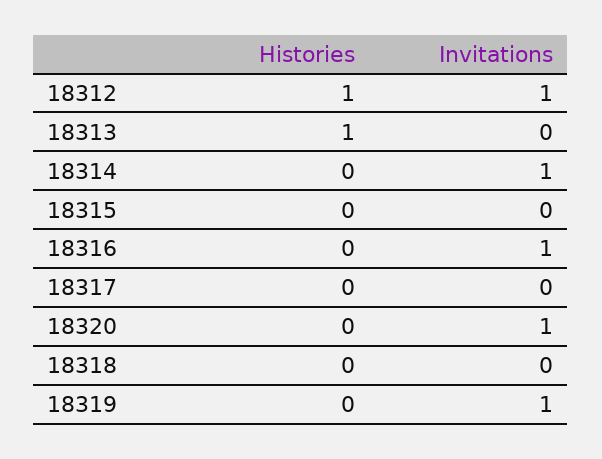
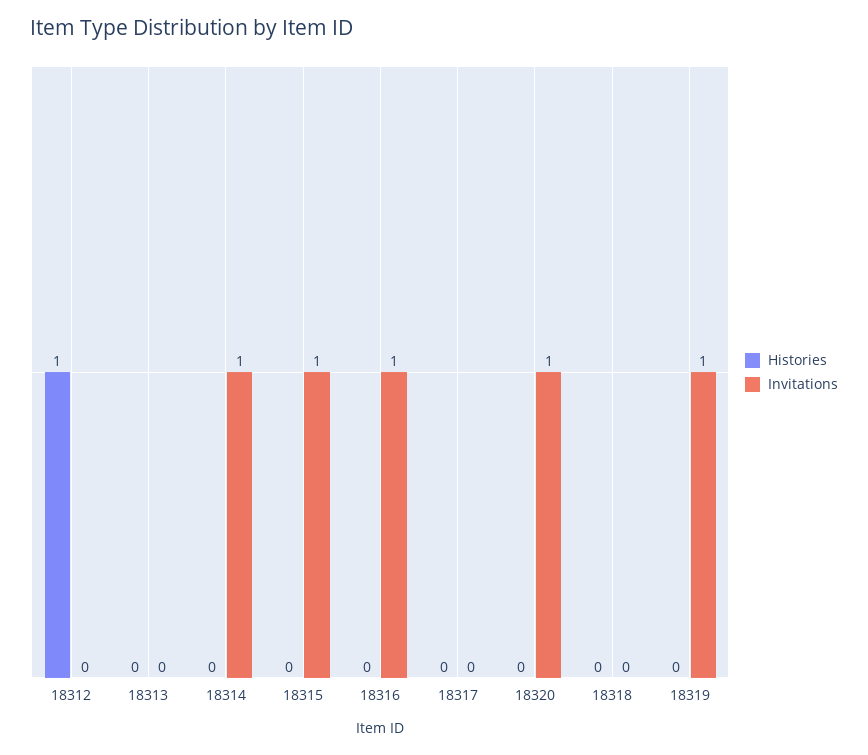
  {
    "Histories": {
      "18312": 1,
-     "18313": 1,
+     "18313": 0,
      "18314": 0,
      "18315": 0,
      "18316": 0,
      "18317": 0,
      "18320": 0,
      "18318": 0,
      "18319": 0
    },
    "Invitations": {
-     "18312": 1,
+     "18312": 0,
      "18313": 0,
      "18314": 1,
-     "18315": 0,
+     "18315": 1,
      "18316": 1,
      "18317": 0,
      "18320": 1,
      "18318": 0,
      "18319": 1
    }
  }

